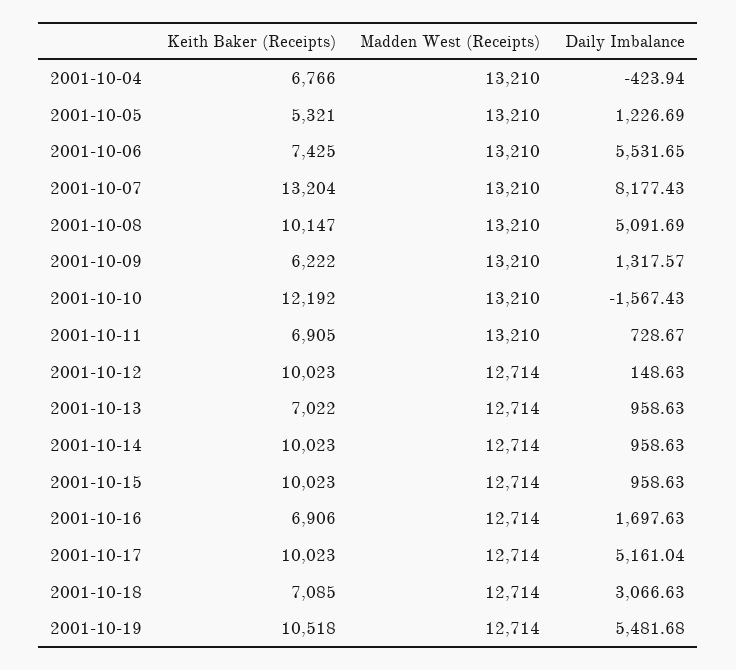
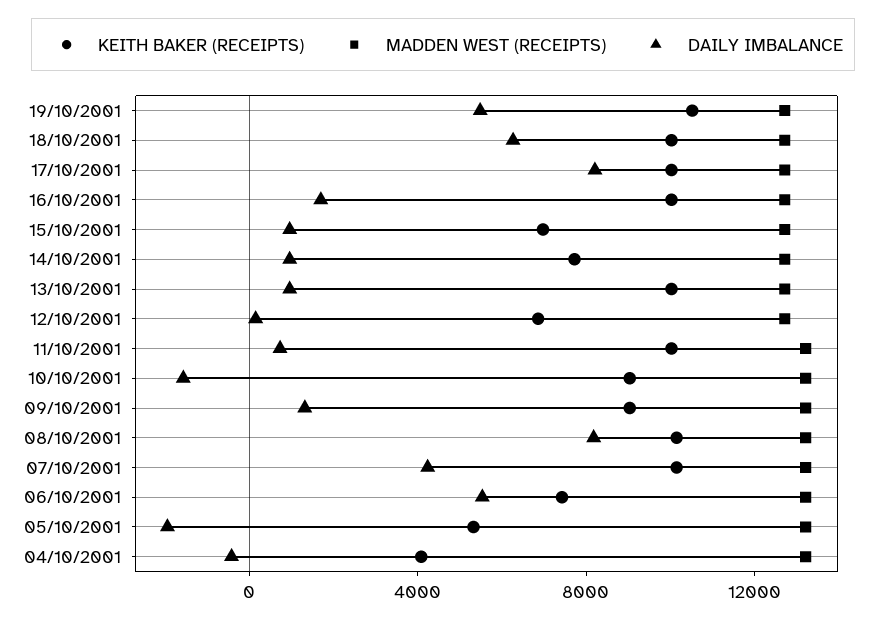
  {
    "Keith Baker (Receipts)": {
-     "2001-10-04": 6766,
+     "2001-10-04": 4000,
      "2001-10-05": 5321,
      "2001-10-06": 7425,
-     "2001-10-07": 13204,
+     "2001-10-07": 10000,
      "2001-10-08": 10147,
-     "2001-10-09": 6222,
+     "2001-10-09": 9000,
-     "2001-10-10": 12192,
+     "2001-10-10": 9000,
-     "2001-10-11": 6905,
+     "2001-10-11": 10000,
-     "2001-10-12": 10023,
+     "2001-10-12": 7000,
-     "2001-10-13": 7022,
+     "2001-10-13": 10000,
-     "2001-10-14": 10023,
+     "2001-10-14": 8000,
-     "2001-10-15": 10023,
+     "2001-10-15": 7000,
-     "2001-10-16": 6906,
+     "2001-10-16": 10000,
      "2001-10-17": 10023,
-     "2001-10-18": 7085,
+     "2001-10-18": 10000,
      "2001-10-19": 10518
    },
    "Madden West (Receipts)": {
      "2001-10-04": 13210,
      "2001-10-05": 13210,
      "2001-10-06": 13210,
      "2001-10-07": 13210,
      "2001-10-08": 13210,
      "2001-10-09": 13210,
      "2001-10-10": 13210,
      "2001-10-11": 13210,
      "2001-10-12": 12714,
      "2001-10-13": 12714,
      "2001-10-14": 12714,
      "2001-10-15": 12714,
      "2001-10-16": 12714,
      "2001-10-17": 12714,
      "2001-10-18": 12714,
      "2001-10-19": 12714
    },
    "Daily Imbalance": {
      "2001-10-04": -423.94,
-     "2001-10-05": 1226.69,
+     "2001-10-05": -2000,
      "2001-10-06": 5531.65,
-     "2001-10-07": 8177.43,
+     "2001-10-07": 4000,
-     "2001-10-08": 5091.69,
+     "2001-10-08": 8000,
      "2001-10-09": 1317.57,
      "2001-10-10": -1567.43,
      "2001-10-11": 728.67,
      "2001-10-12": 148.63,
      "2001-10-13": 958.63,
      "2001-10-14": 958.63,
      "2001-10-15": 958.63,
      "2001-10-16": 1697.63,
-     "2001-10-17": 5161.04,
+     "2001-10-17": 8000,
-     "2001-10-18": 3066.63,
+     "2001-10-18": 6000,
      "2001-10-19": 5481.68
    }
  }

